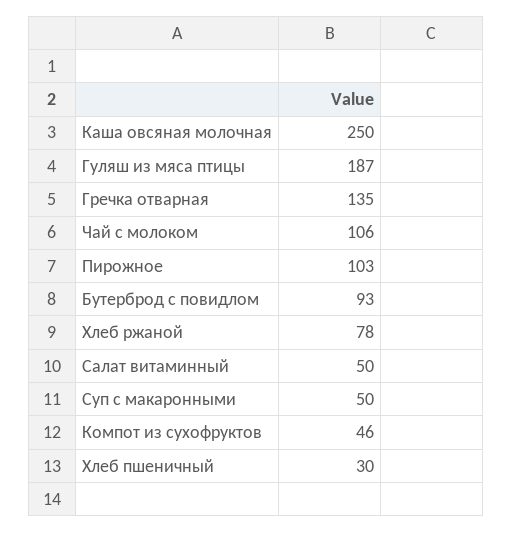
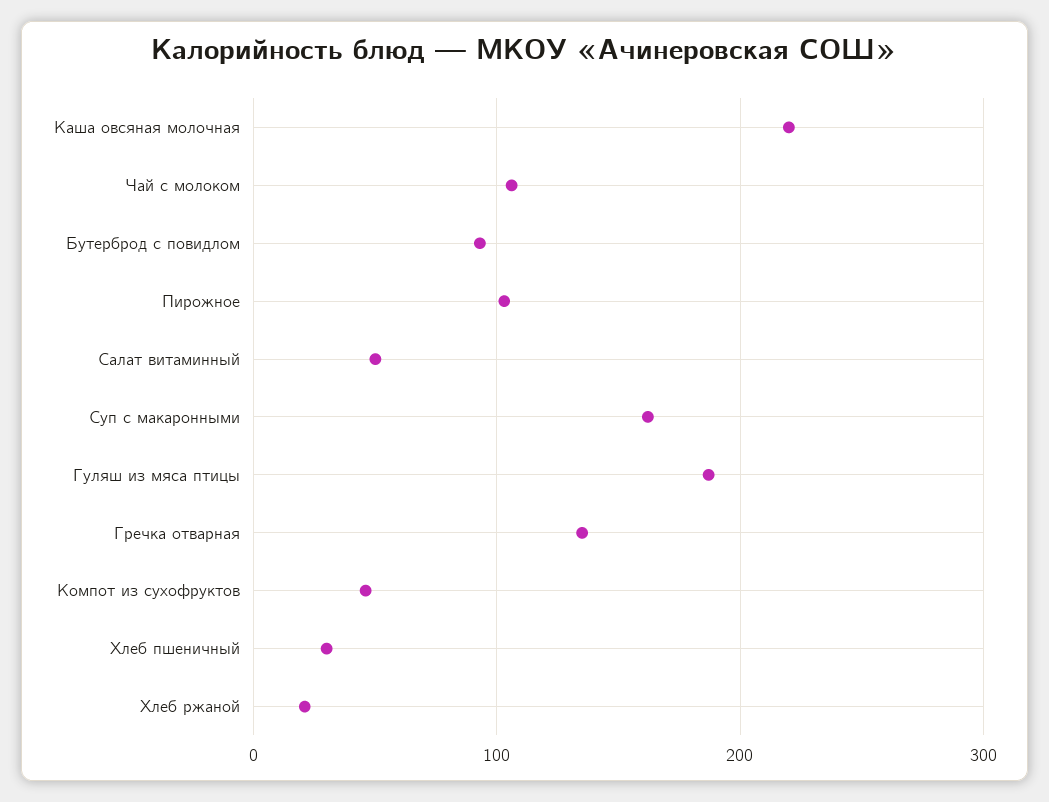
  {
-   "Каша овсяная молочная": 250,
+   "Каша овсяная молочная": 220,
    "Гуляш из мяса птицы": 187,
    "Гречка отварная": 135,
    "Чай с молоком": 106,
    "Пирожное": 103,
    "Бутерброд с повидлом": 93,
-   "Хлеб ржаной": 78,
+   "Хлеб ржаной": 20,
    "Салат витаминный": 50,
-   "Суп с макаронными": 50,
+   "Суп с макаронными": 160,
    "Компот из сухофруктов": 46,
    "Хлеб пшеничный": 30
  }

